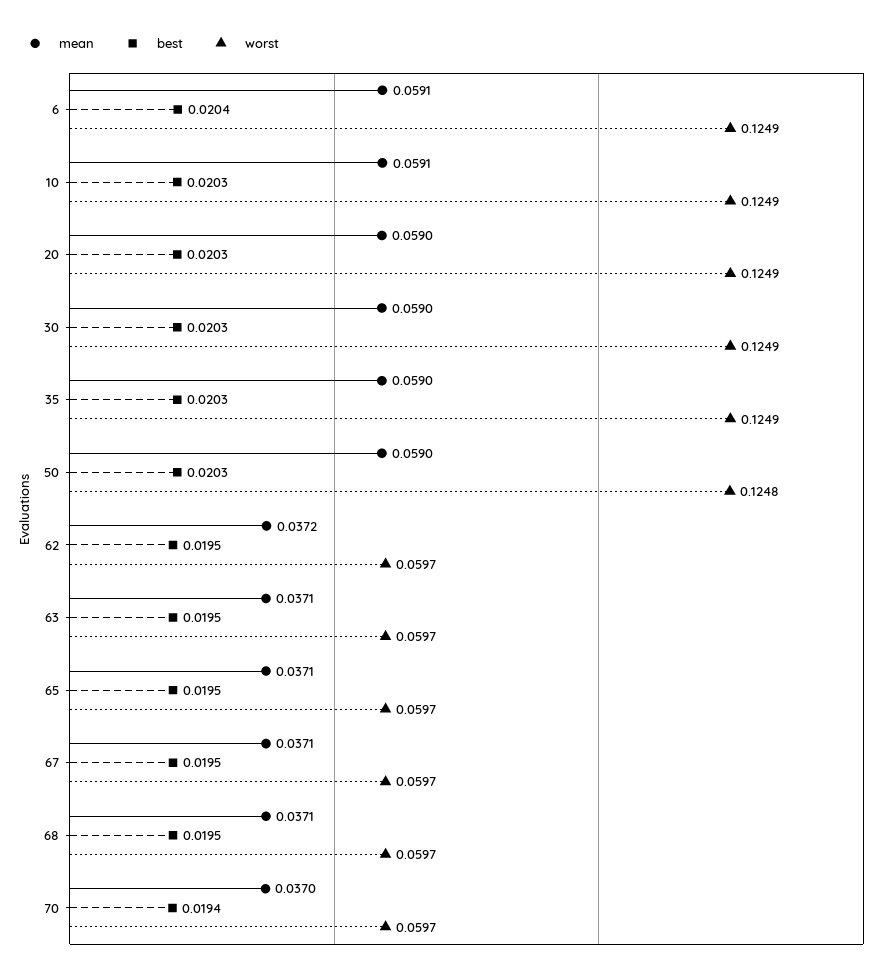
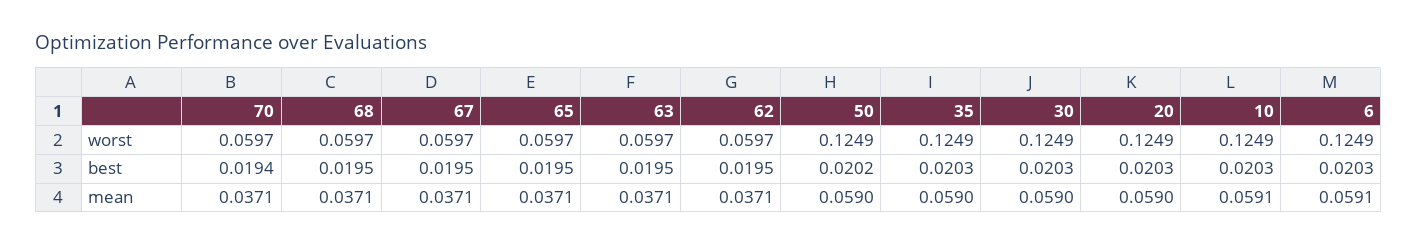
  {
    "mean": {
      "6": 0.0591,
      "10": 0.0591,
      "20": 0.059,
      "30": 0.059,
      "35": 0.059,
      "50": 0.059,
-     "62": 0.0372,
+     "62": 0.0371,
      "63": 0.0371,
      "65": 0.0371,
      "67": 0.0371,
      "68": 0.0371,
-     "70": 0.037
+     "70": 0.0371
    },
    "best": {
-     "6": 0.0204,
+     "6": 0.0203,
      "10": 0.0203,
      "20": 0.0203,
      "30": 0.0203,
      "35": 0.0203,
-     "50": 0.0203,
+     "50": 0.0202,
      "62": 0.0195,
      "63": 0.0195,
      "65": 0.0195,
      "67": 0.0195,
      "68": 0.0195,
      "70": 0.0194
    },
    "worst": {
      "6": 0.1249,
      "10": 0.1249,
      "20": 0.1249,
      "30": 0.1249,
      "35": 0.1249,
-     "50": 0.1248,
+     "50": 0.1249,
      "62": 0.0597,
      "63": 0.0597,
      "65": 0.0597,
      "67": 0.0597,
      "68": 0.0597,
      "70": 0.0597
    }
  }

